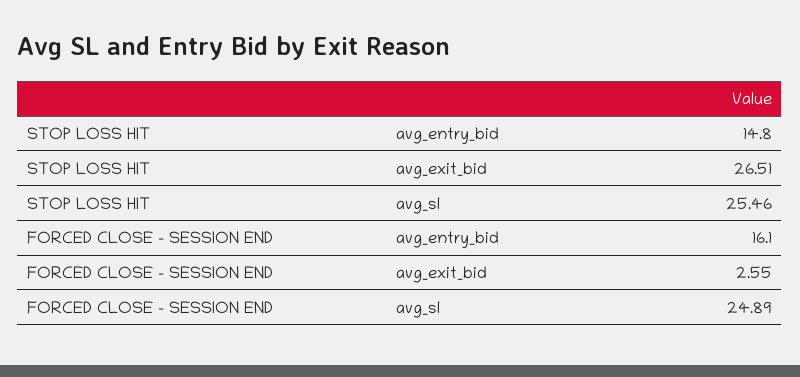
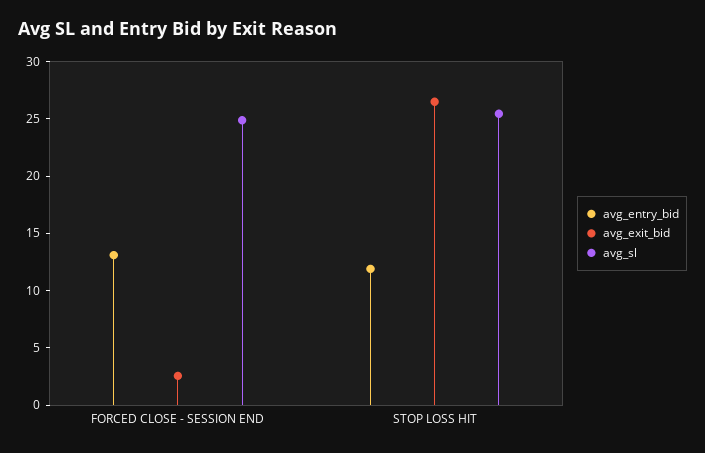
  {
    "avg_entry_bid": {
-     "STOP LOSS HIT": 14.8,
+     "STOP LOSS HIT": 12,
-     "FORCED CLOSE - SESSION END": 16.1
+     "FORCED CLOSE - SESSION END": 13
    },
    "avg_exit_bid": {
      "STOP LOSS HIT": 26.51,
      "FORCED CLOSE - SESSION END": 2.55
    },
    "avg_sl": {
      "STOP LOSS HIT": 25.46,
      "FORCED CLOSE - SESSION END": 24.89
    }
  }

